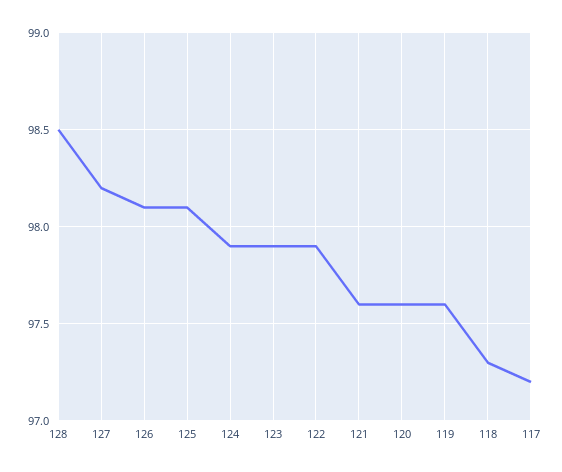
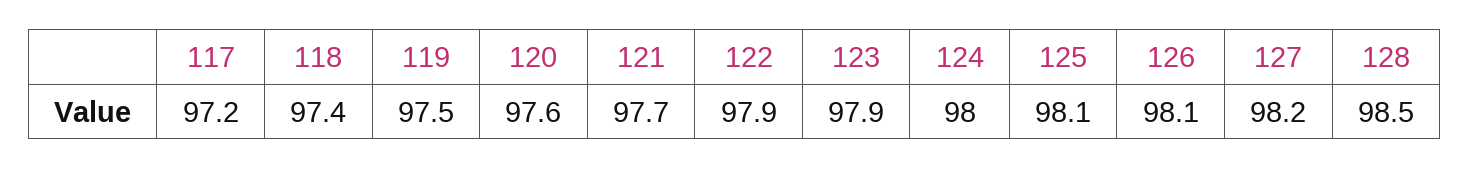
  {
    "128": 98.5,
    "127": 98.2,
    "126": 98.1,
    "125": 98.1,
-   "124": 97.9,
+   "124": 98,
    "123": 97.9,
    "122": 97.9,
-   "121": 97.6,
+   "121": 97.7,
    "120": 97.6,
-   "119": 97.6,
+   "119": 97.5,
-   "118": 97.3,
+   "118": 97.4,
    "117": 97.2
  }

